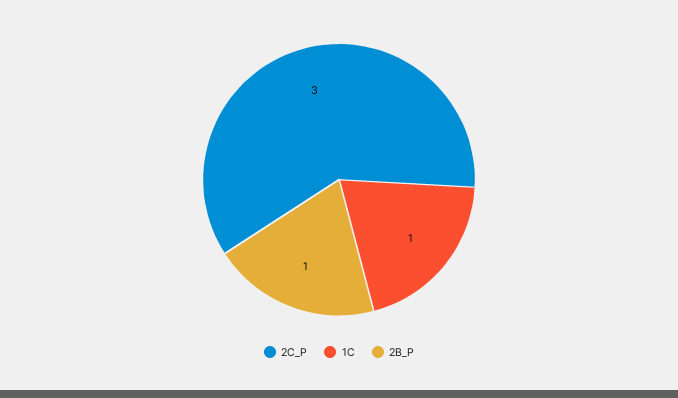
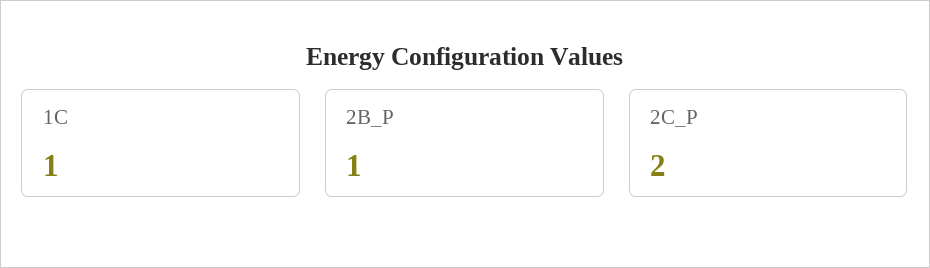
  {
-   "2C_P": 3,
+   "2C_P": 2,
    "1C": 1,
    "2B_P": 1
  }

